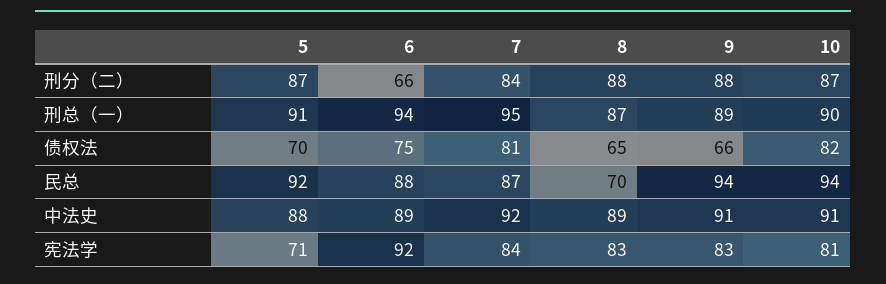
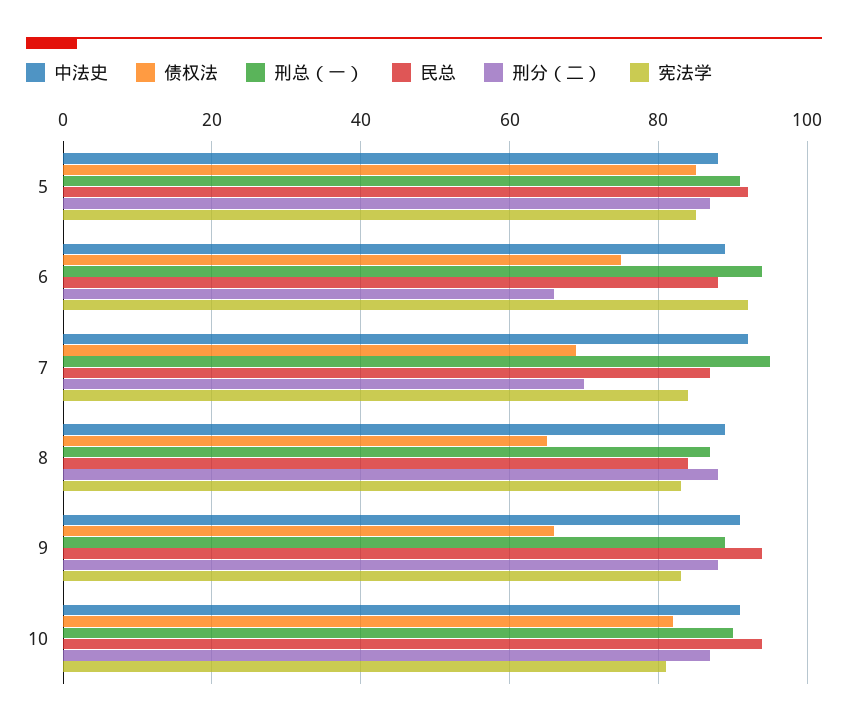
  {
    "刑分（二）": {
      "5": 87,
      "6": 66,
-     "7": 84,
+     "7": 70,
      "8": 88,
      "9": 88,
      "10": 87
    },
    "刑总（一）": {
      "5": 91,
      "6": 94,
      "7": 95,
      "8": 87,
      "9": 89,
      "10": 90
    },
    "债权法": {
-     "5": 70,
+     "5": 85,
      "6": 75,
-     "7": 81,
+     "7": 70,
      "8": 65,
      "9": 66,
      "10": 82
    },
    "民总": {
      "5": 92,
      "6": 88,
      "7": 87,
-     "8": 70,
+     "8": 85,
      "9": 94,
      "10": 94
    },
    "中法史": {
      "5": 88,
      "6": 89,
      "7": 92,
      "8": 89,
      "9": 91,
      "10": 91
    },
    "宪法学": {
-     "5": 71,
+     "5": 85,
      "6": 92,
      "7": 84,
      "8": 83,
      "9": 83,
      "10": 81
    }
  }

